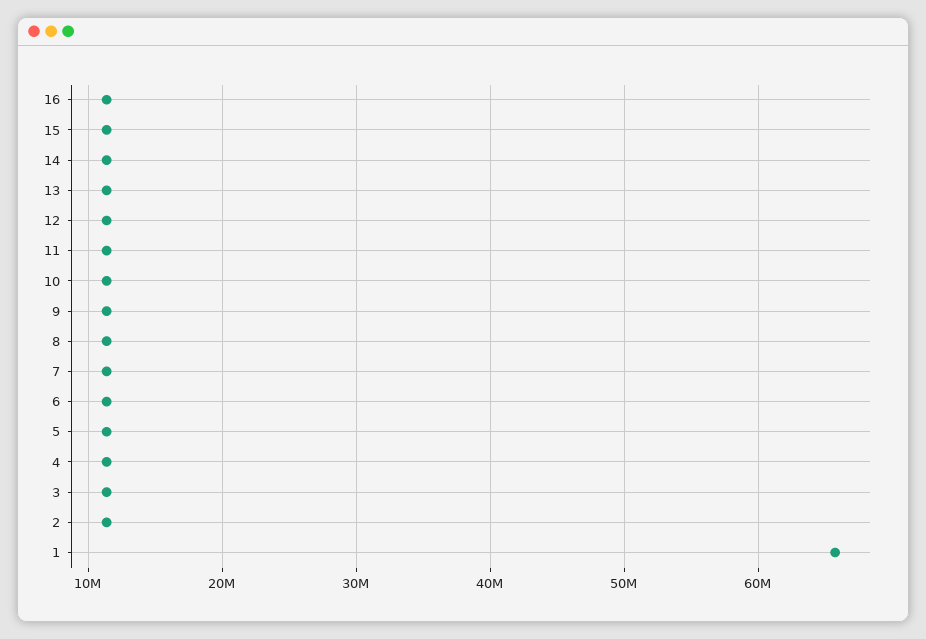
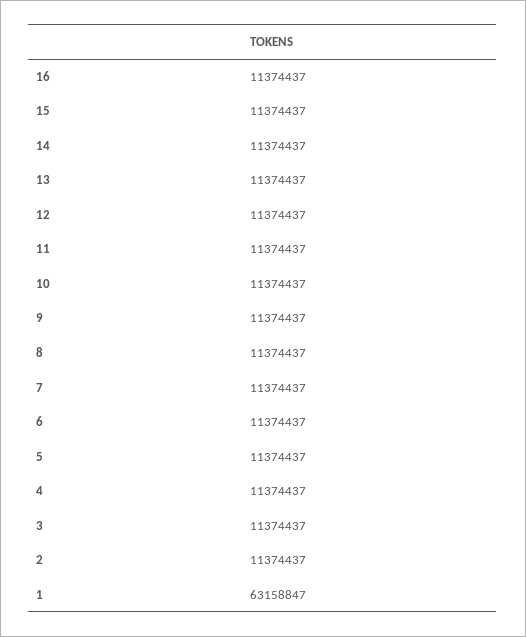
  {
    "16": 11374437,
    "15": 11374437,
    "14": 11374437,
    "13": 11374437,
    "12": 11374437,
    "11": 11374437,
    "10": 11374437,
    "9": 11374437,
    "8": 11374437,
    "7": 11374437,
    "6": 11374437,
    "5": 11374437,
    "4": 11374437,
    "3": 11374437,
    "2": 11374437,
-   "1": 66000000
+   "1": 63158847
  }

